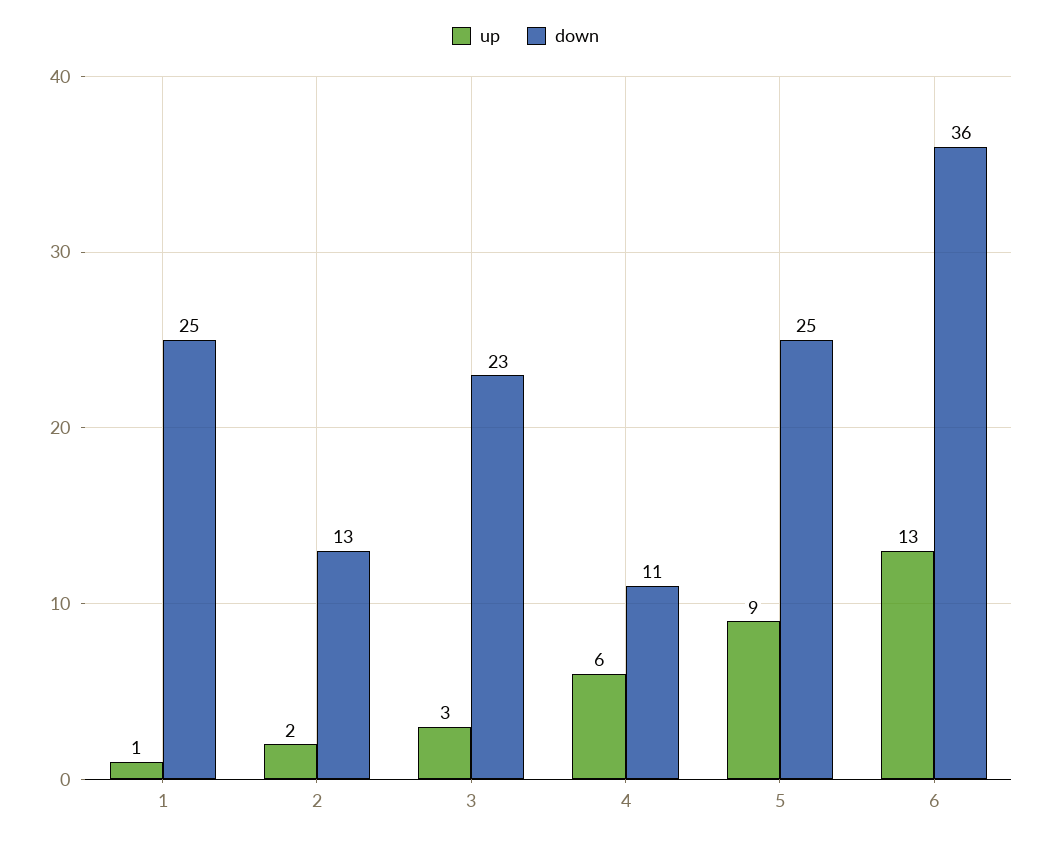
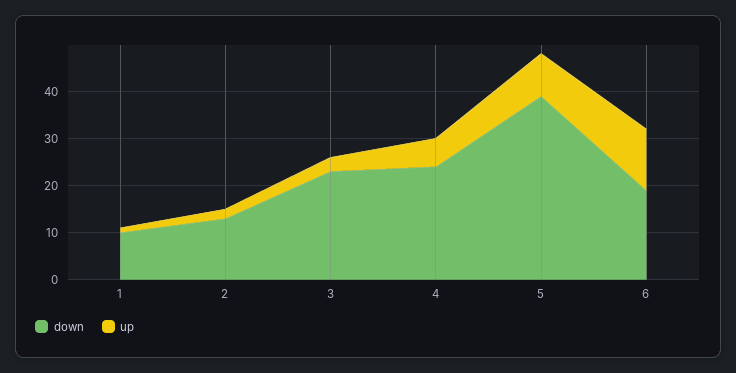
  {
    "up": {
      "1": 1,
      "2": 2,
      "3": 3,
      "4": 6,
      "5": 9,
      "6": 13
    },
    "down": {
-     "1": 25,
+     "1": 10,
      "2": 13,
      "3": 23,
-     "4": 11,
+     "4": 25,
-     "5": 25,
+     "5": 40,
-     "6": 36
+     "6": 20
    }
  }

